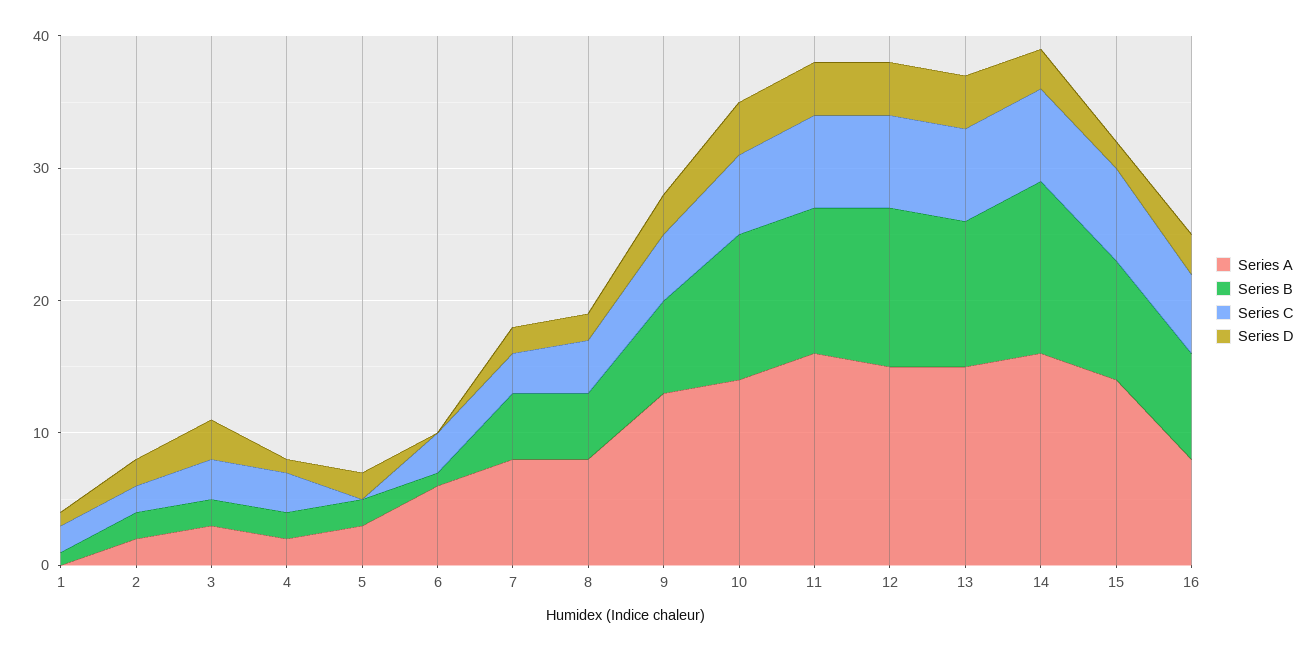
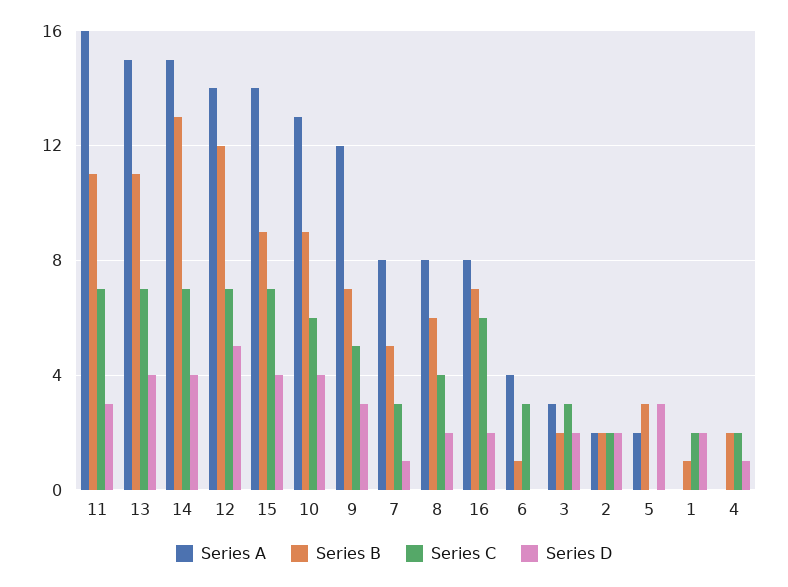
  {
    "Series A": {
      "1": 0,
      "2": 2,
      "3": 3,
-     "4": 2,
+     "4": 0,
-     "5": 3,
+     "5": 2,
-     "6": 6,
+     "6": 4,
      "7": 8,
      "8": 8,
-     "9": 13,
+     "9": 12,
-     "10": 14,
+     "10": 13,
      "11": 16,
-     "12": 15,
+     "12": 14,
      "13": 15,
-     "14": 16,
+     "14": 15,
      "15": 14,
      "16": 8
    },
    "Series B": {
      "1": 1,
      "2": 2,
      "3": 2,
      "4": 2,
-     "5": 2,
+     "5": 3,
      "6": 1,
      "7": 5,
-     "8": 5,
+     "8": 6,
      "9": 7,
-     "10": 11,
+     "10": 9,
      "11": 11,
      "12": 12,
      "13": 11,
      "14": 13,
      "15": 9,
-     "16": 8
+     "16": 7
    },
    "Series C": {
      "1": 2,
      "2": 2,
      "3": 3,
-     "4": 3,
+     "4": 2,
      "5": 0,
      "6": 3,
      "7": 3,
      "8": 4,
      "9": 5,
      "10": 6,
      "11": 7,
      "12": 7,
      "13": 7,
      "14": 7,
      "15": 7,
      "16": 6
    },
    "Series D": {
-     "1": 1,
+     "1": 2,
      "2": 2,
-     "3": 3,
+     "3": 2,
      "4": 1,
-     "5": 2,
+     "5": 3,
      "6": 0,
-     "7": 2,
+     "7": 1,
      "8": 2,
      "9": 3,
      "10": 4,
-     "11": 4,
+     "11": 3,
-     "12": 4,
+     "12": 5,
      "13": 4,
-     "14": 3,
+     "14": 4,
-     "15": 2,
+     "15": 4,
-     "16": 3
+     "16": 2
    }
  }

